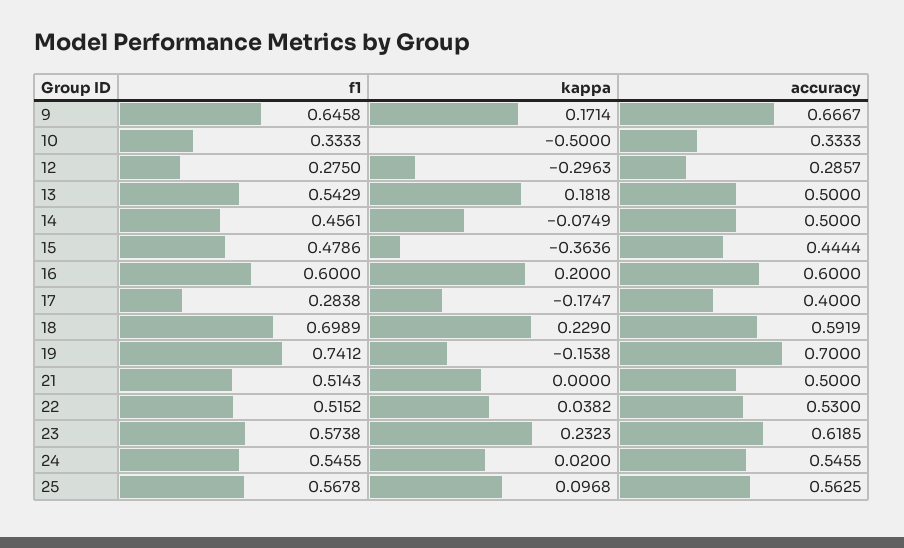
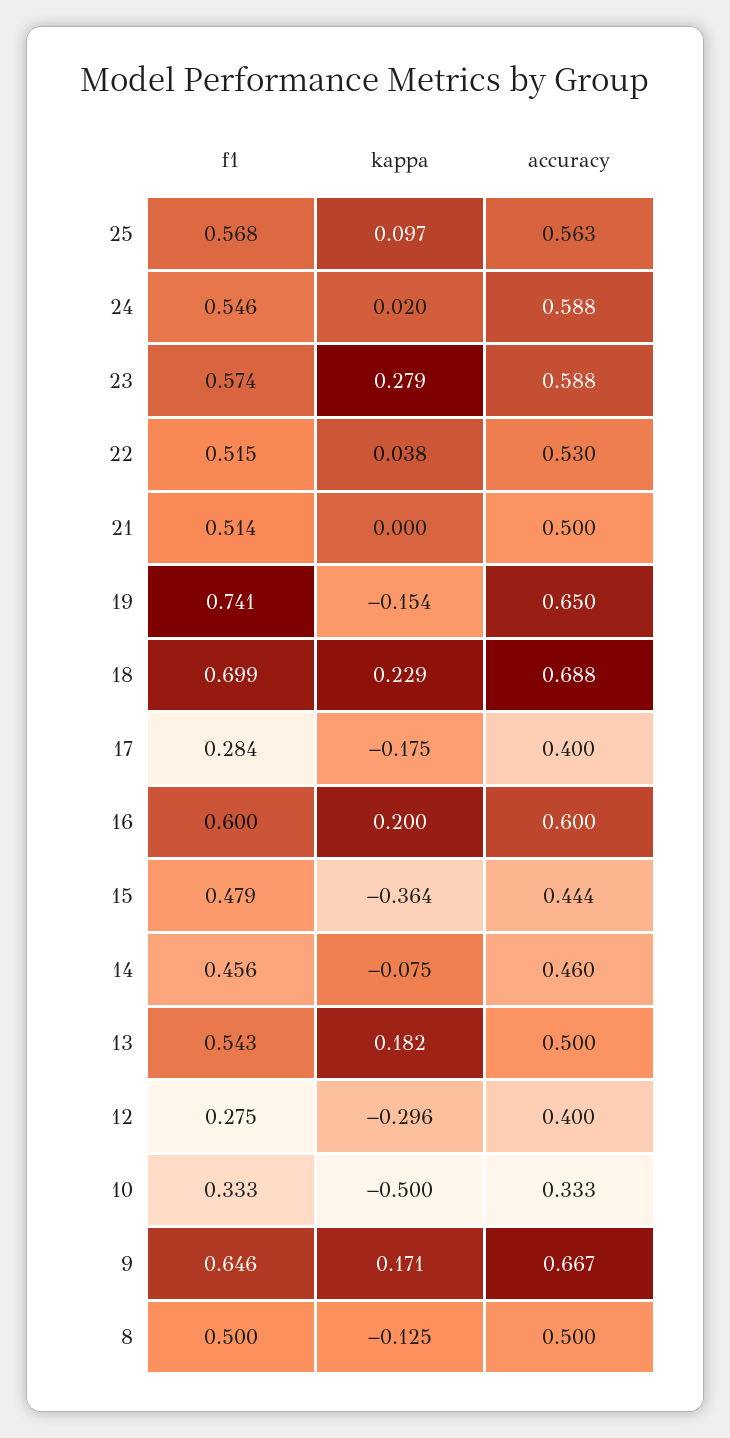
  {
    "f1": {
      "9": 0.6458,
      "10": 0.3333,
      "12": 0.275,
      "13": 0.5429,
      "14": 0.4561,
      "15": 0.4786,
      "16": 0.6,
      "17": 0.2838,
      "18": 0.6989,
      "19": 0.7412,
      "21": 0.5143,
      "22": 0.5152,
      "23": 0.5738,
      "24": 0.5455,
-     "25": 0.5678
+     "25": 0.5678,
+     "8": 0.5
    },
    "kappa": {
      "9": 0.1714,
      "10": -0.5,
      "12": -0.2963,
      "13": 0.1818,
      "14": -0.0749,
      "15": -0.3636,
      "16": 0.2,
      "17": -0.1747,
      "18": 0.229,
      "19": -0.1538,
      "21": 0,
      "22": 0.0382,
-     "23": 0.2323,
+     "23": 0.279,
      "24": 0.02,
-     "25": 0.0968
+     "25": 0.0968,
+     "8": -0.125
    },
    "accuracy": {
      "9": 0.6667,
      "10": 0.3333,
-     "12": 0.2857,
+     "12": 0.4,
      "13": 0.5,
-     "14": 0.5,
+     "14": 0.46,
      "15": 0.4444,
      "16": 0.6,
      "17": 0.4,
-     "18": 0.5919,
+     "18": 0.688,
-     "19": 0.7,
+     "19": 0.65,
      "21": 0.5,
      "22": 0.53,
-     "23": 0.6185,
+     "23": 0.588,
-     "24": 0.5455,
+     "24": 0.588,
-     "25": 0.5625
+     "25": 0.5625,
+     "8": 0.5
    }
  }

